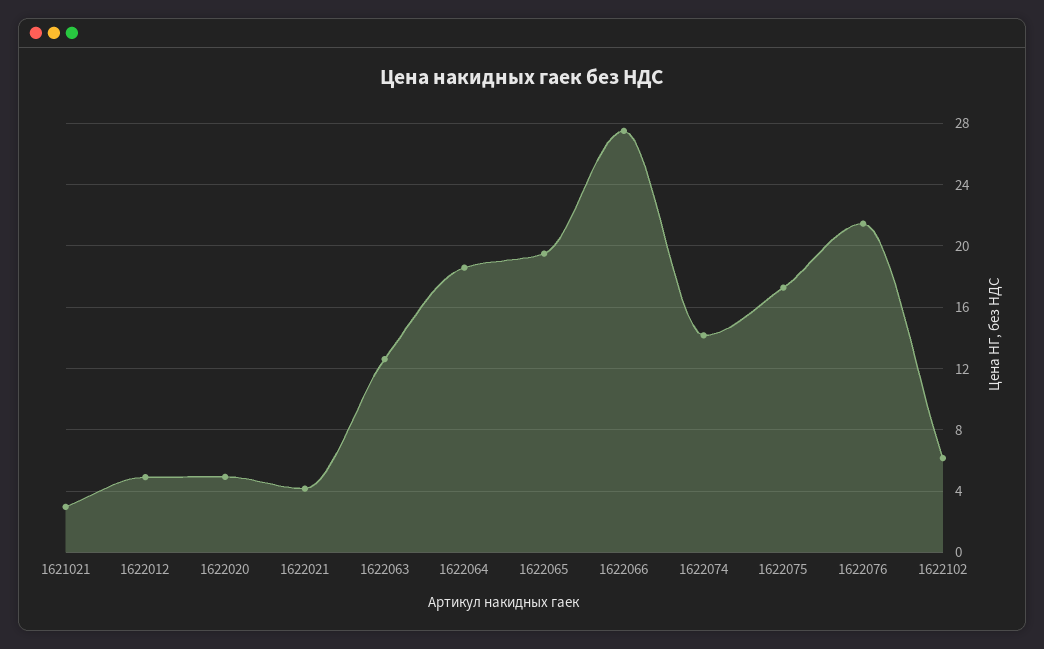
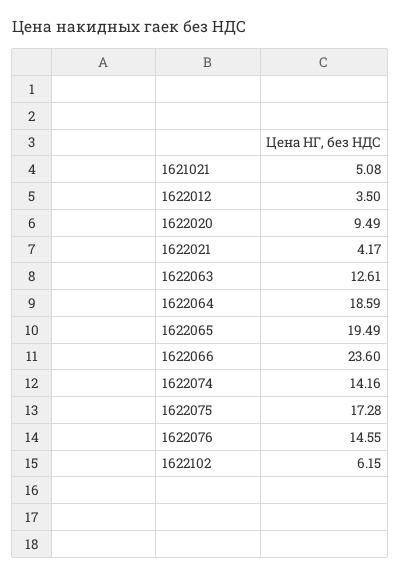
  {
-   "1621021": 3,
+   "1621021": 5.08,
-   "1622012": 5,
+   "1622012": 3.5,
-   "1622020": 5,
+   "1622020": 9.49,
    "1622021": 4.17,
    "1622063": 12.61,
    "1622064": 18.59,
    "1622065": 19.49,
-   "1622066": 27.5,
+   "1622066": 23.6,
    "1622074": 14.16,
    "1622075": 17.28,
-   "1622076": 21.5,
+   "1622076": 14.55,
    "1622102": 6.15
  }

